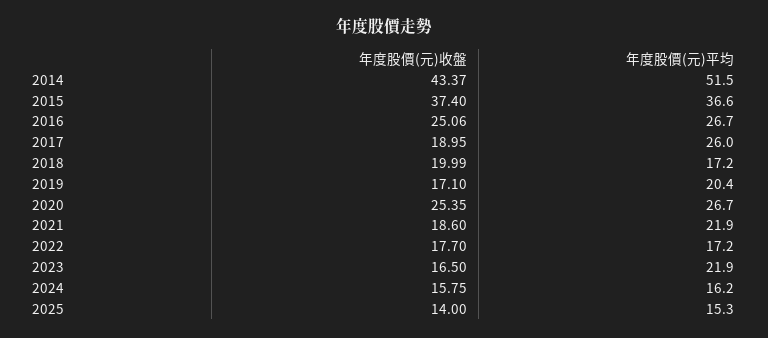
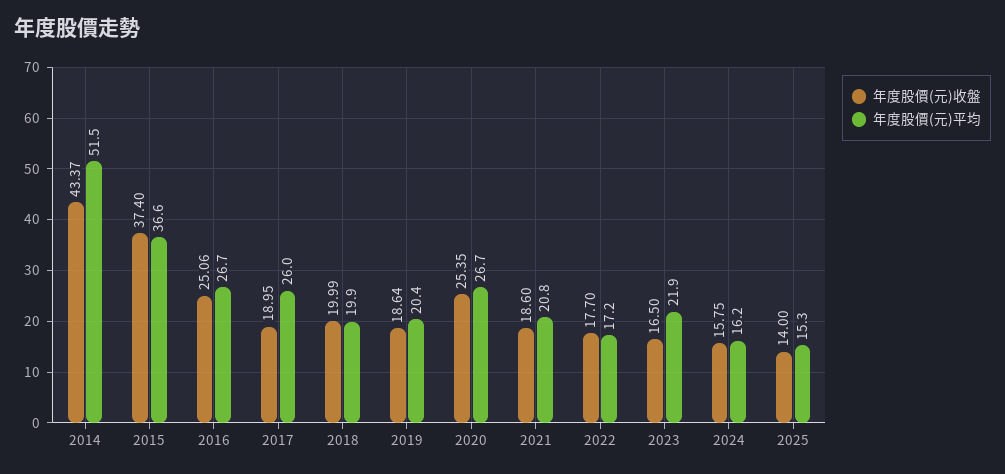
  {
    "年度股價(元)收盤": {
      "2014": 43.37,
      "2015": 37.4,
      "2016": 25.06,
      "2017": 18.95,
      "2018": 19.99,
-     "2019": 17.1,
+     "2019": 18.64,
      "2020": 25.35,
      "2021": 18.6,
      "2022": 17.7,
      "2023": 16.5,
      "2024": 15.75,
      "2025": 14
    },
    "年度股價(元)平均": {
      "2014": 51.5,
      "2015": 36.6,
      "2016": 26.7,
      "2017": 26,
-     "2018": 17.2,
+     "2018": 19.9,
      "2019": 20.4,
      "2020": 26.7,
-     "2021": 21.9,
+     "2021": 20.8,
      "2022": 17.2,
      "2023": 21.9,
      "2024": 16.2,
      "2025": 15.3
    }
  }

